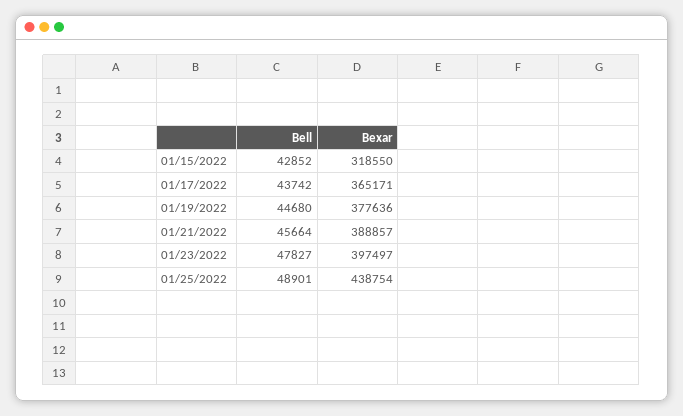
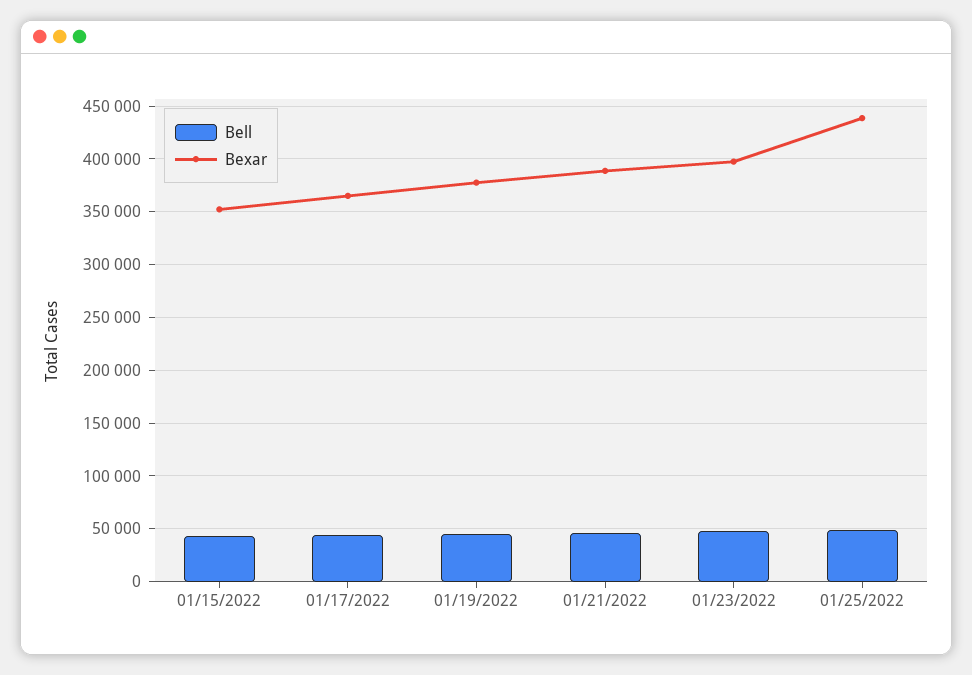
  {
    "Bell": {
      "01/15/2022": 42852,
      "01/17/2022": 43742,
      "01/19/2022": 44680,
      "01/21/2022": 45664,
      "01/23/2022": 47827,
      "01/25/2022": 48901
    },
    "Bexar": {
-     "01/15/2022": 318550,
+     "01/15/2022": 350000,
      "01/17/2022": 365171,
      "01/19/2022": 377636,
      "01/21/2022": 388857,
      "01/23/2022": 397497,
      "01/25/2022": 438754
    }
  }

